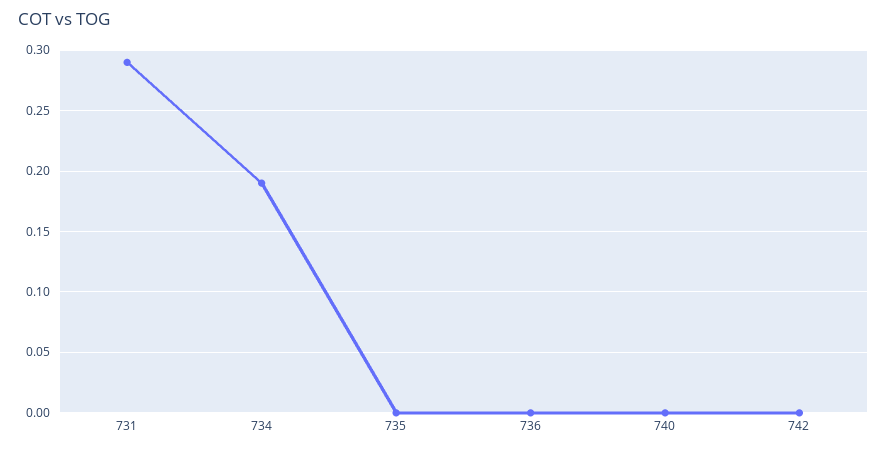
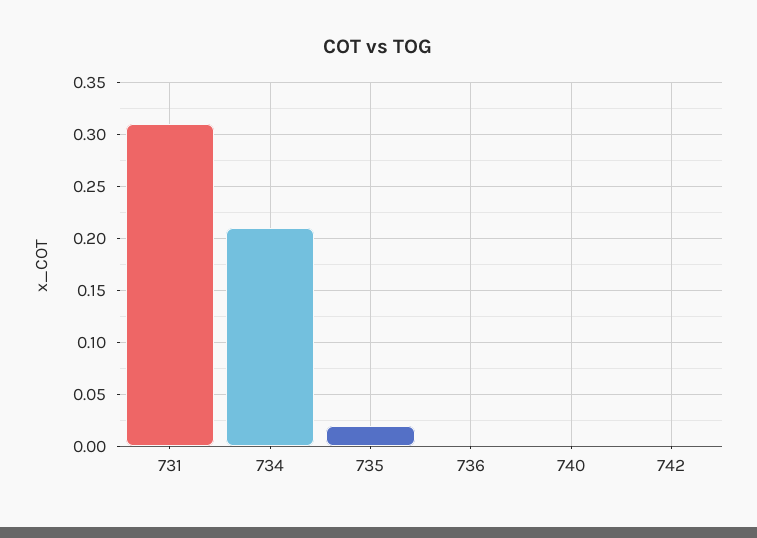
  {
-   "731": 0.29,
+   "731": 0.31,
-   "734": 0.19,
+   "734": 0.21,
-   "735": 0,
+   "735": 0.02,
    "736": 0,
    "740": 0,
    "742": 0
  }

